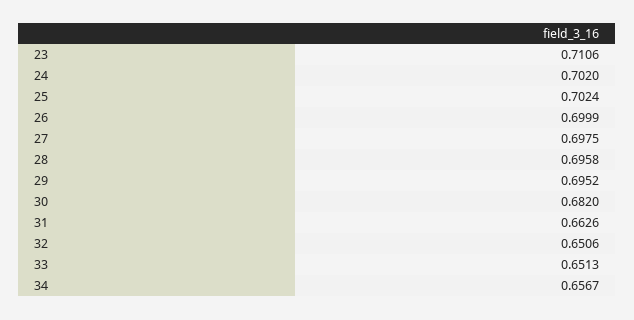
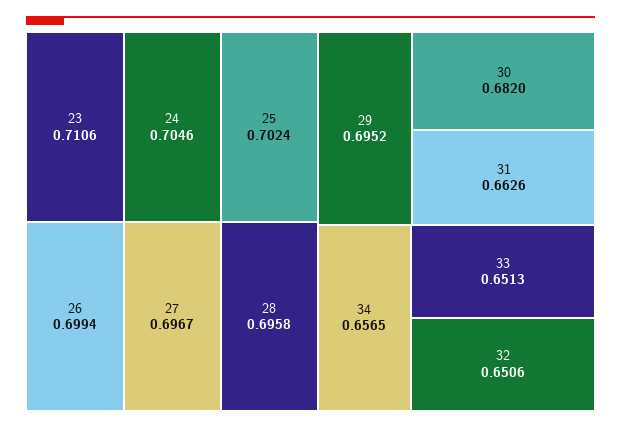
  {
    "23": 0.7106,
-   "24": 0.702,
+   "24": 0.7046,
    "25": 0.7024,
-   "26": 0.6999,
+   "26": 0.6994,
-   "27": 0.6975,
+   "27": 0.6967,
    "28": 0.6958,
    "29": 0.6952,
    "30": 0.682,
    "31": 0.6626,
    "32": 0.6506,
    "33": 0.6513,
-   "34": 0.6567
+   "34": 0.6565
  }

